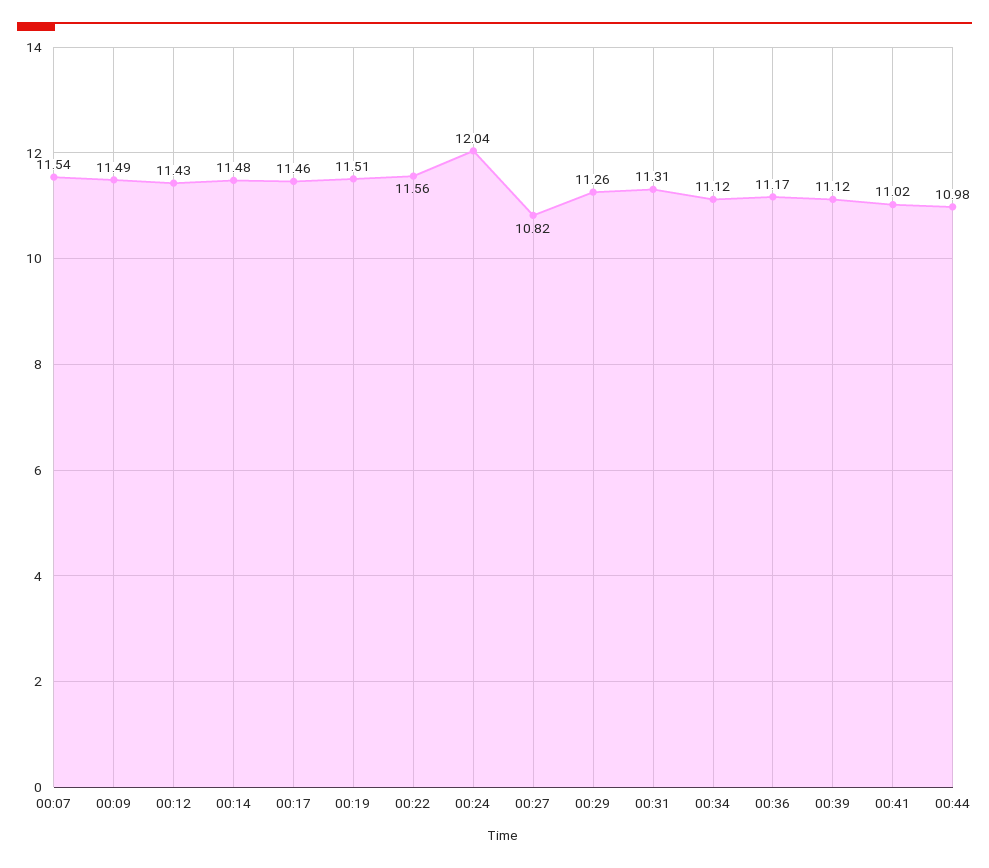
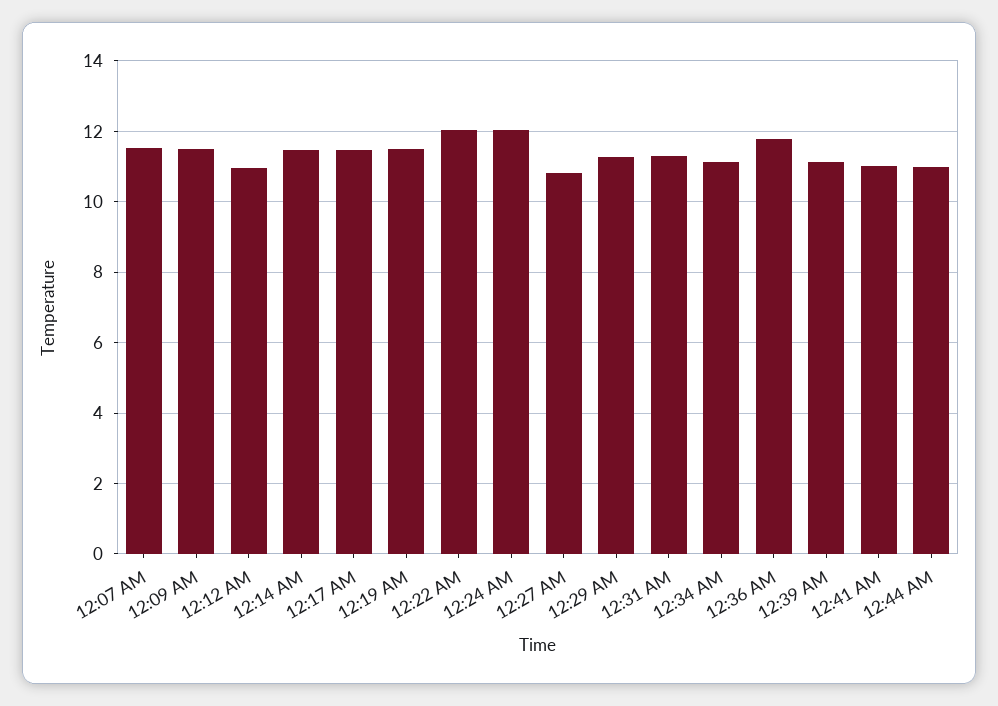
  {
    "00:07": 11.54,
    "00:09": 11.49,
-   "00:12": 11.43,
+   "00:12": 11,
    "00:14": 11.48,
    "00:17": 11.46,
    "00:19": 11.51,
-   "00:22": 11.56,
+   "00:22": 12,
    "00:24": 12.04,
    "00:27": 10.82,
    "00:29": 11.26,
    "00:31": 11.31,
    "00:34": 11.12,
-   "00:36": 11.17,
+   "00:36": 11.8,
    "00:39": 11.12,
    "00:41": 11.02,
    "00:44": 10.98
  }

